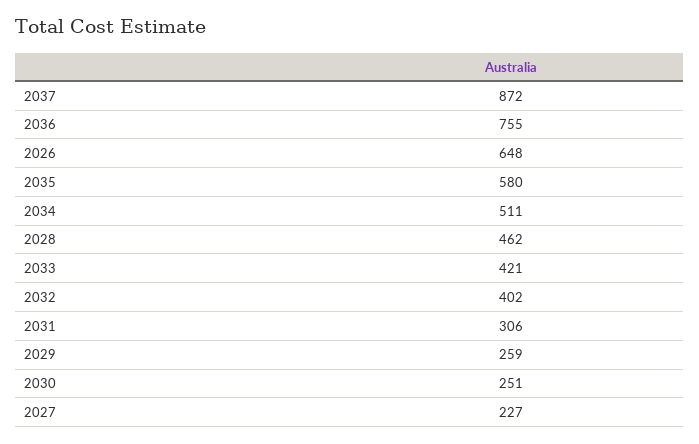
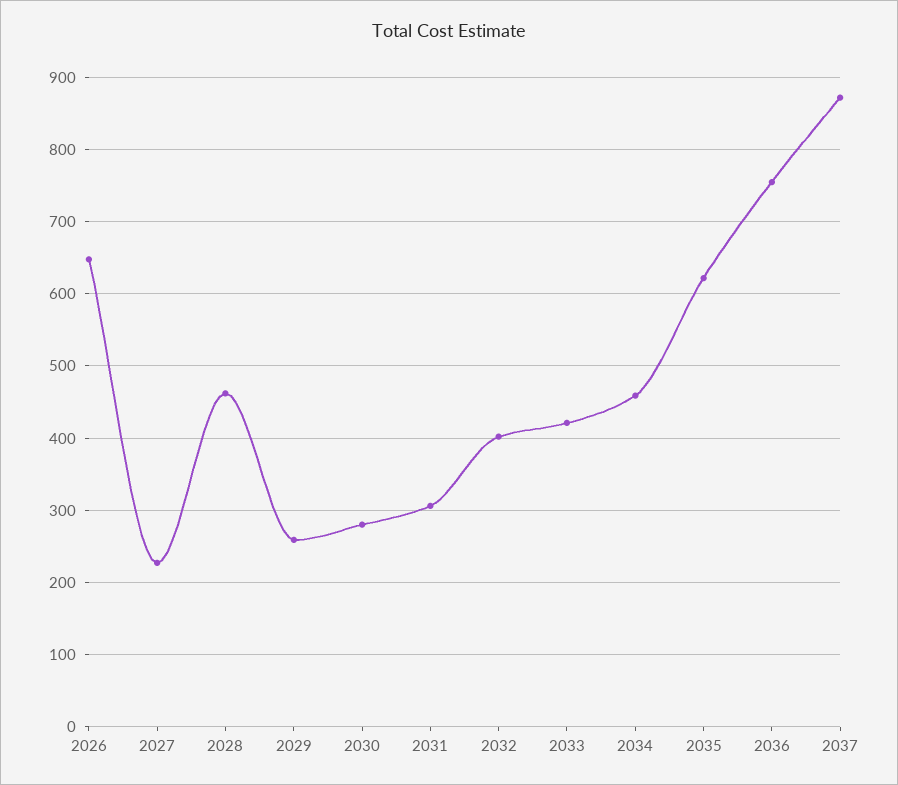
  {
    "2037": 872,
    "2036": 755,
    "2026": 648,
-   "2035": 580,
+   "2035": 620,
-   "2034": 511,
+   "2034": 460,
    "2028": 462,
    "2033": 421,
    "2032": 402,
    "2031": 306,
    "2029": 259,
-   "2030": 251,
+   "2030": 280,
    "2027": 227
  }

